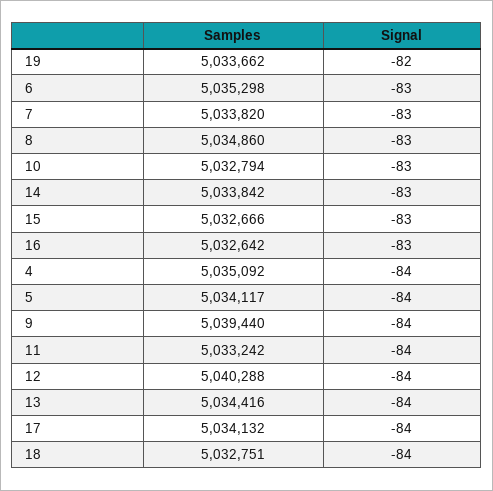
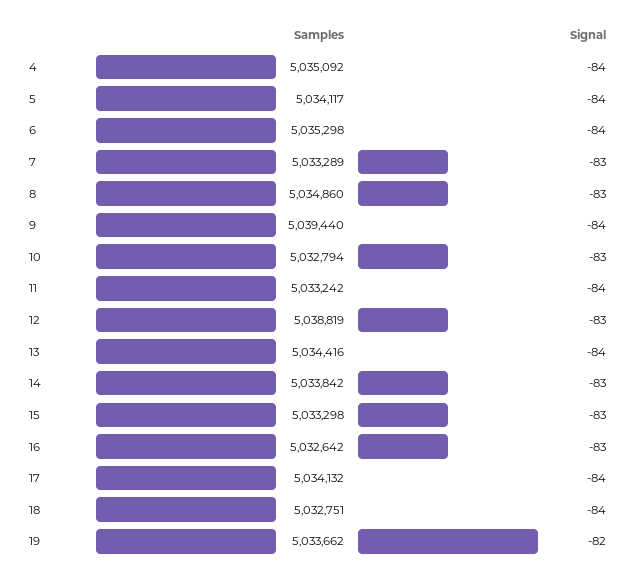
  {
    "Samples": {
      "19": 5033662,
      "6": 5035298,
-     "7": 5033820,
+     "7": 5033289,
      "8": 5034860,
      "10": 5032794,
      "14": 5033842,
-     "15": 5032666,
+     "15": 5033298,
      "16": 5032642,
      "4": 5035092,
      "5": 5034117,
      "9": 5039440,
      "11": 5033242,
-     "12": 5040288,
+     "12": 5038819,
      "13": 5034416,
      "17": 5034132,
      "18": 5032751
    },
    "Signal": {
      "19": -82,
-     "6": -83,
+     "6": -84,
      "7": -83,
      "8": -83,
      "10": -83,
      "14": -83,
      "15": -83,
      "16": -83,
      "4": -84,
      "5": -84,
      "9": -84,
      "11": -84,
-     "12": -84,
+     "12": -83,
      "13": -84,
      "17": -84,
      "18": -84
    }
  }

